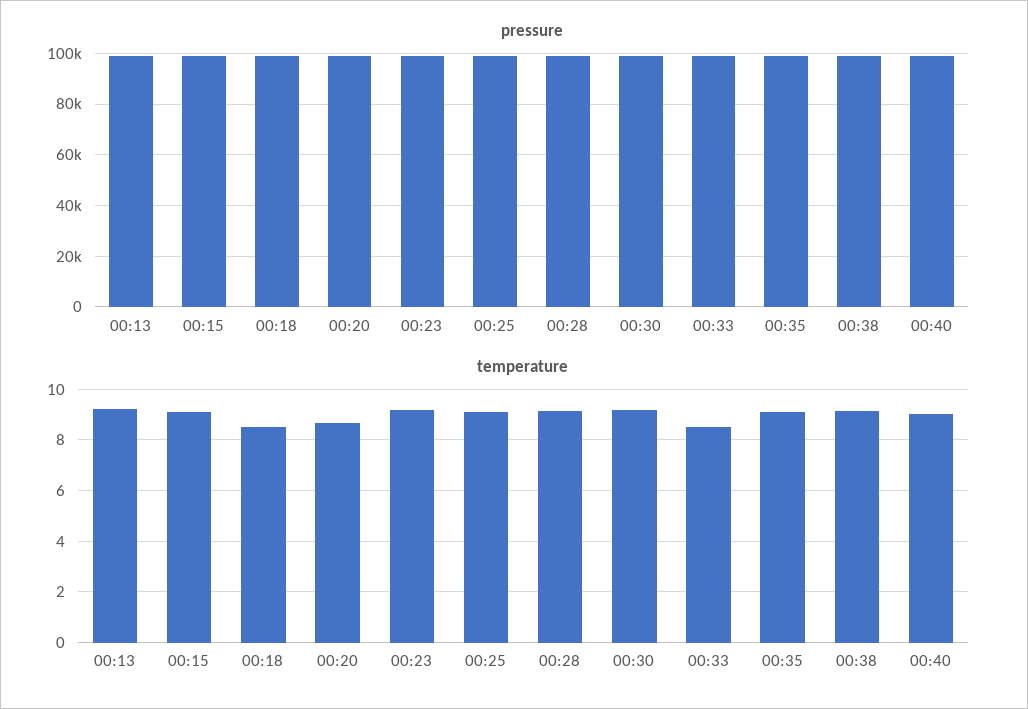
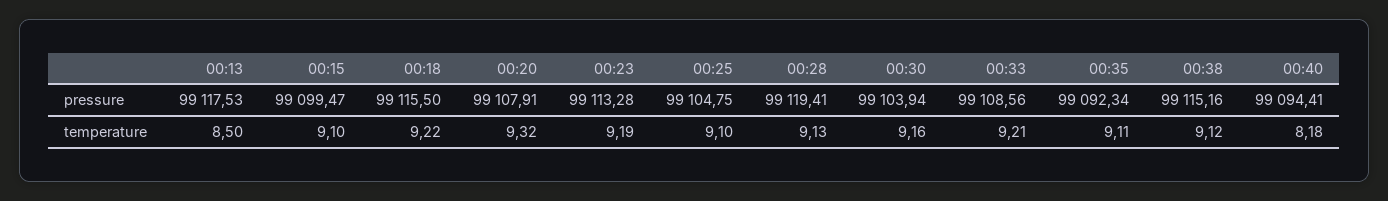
  {
    "pressure": {
      "00:13": 99117.53,
      "00:15": 99099.47,
      "00:18": 99115.5,
      "00:20": 99107.91,
      "00:23": 99113.28,
      "00:25": 99104.75,
      "00:28": 99119.41,
      "00:30": 99103.94,
      "00:33": 99108.56,
      "00:35": 99092.34,
      "00:38": 99115.16,
      "00:40": 99094.41
    },
    "temperature": {
-     "00:13": 9.25,
+     "00:13": 8.5,
      "00:15": 9.1,
-     "00:18": 8.5,
+     "00:18": 9.22,
-     "00:20": 8.75,
+     "00:20": 9.32,
      "00:23": 9.19,
      "00:25": 9.1,
      "00:28": 9.13,
      "00:30": 9.16,
-     "00:33": 8.5,
+     "00:33": 9.21,
      "00:35": 9.11,
      "00:38": 9.12,
-     "00:40": 9
+     "00:40": 8.18
    }
  }

